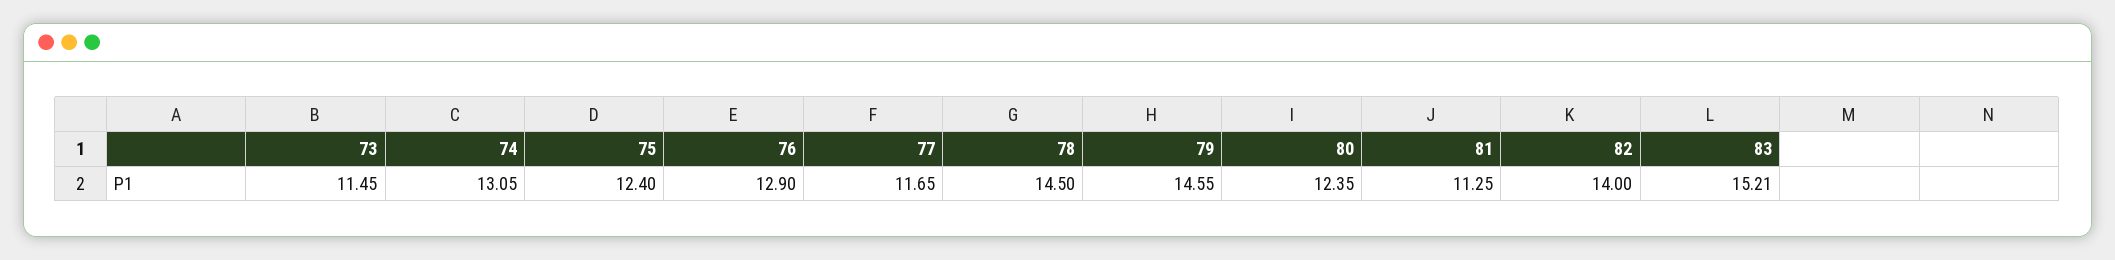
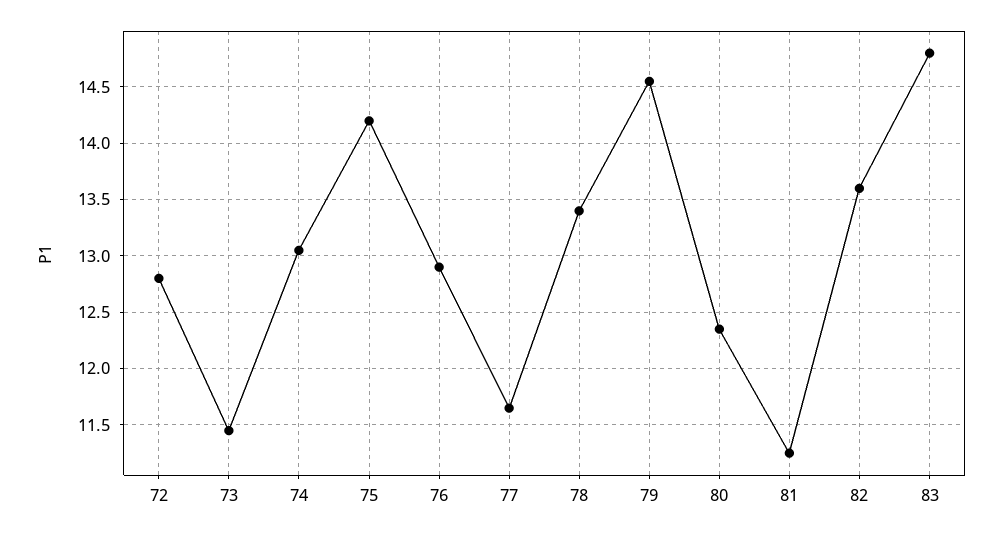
  {
    "73": 11.45,
    "74": 13.05,
-   "75": 12.4,
+   "75": 14.2,
    "76": 12.9,
    "77": 11.65,
-   "78": 14.5,
+   "78": 13.4,
    "79": 14.55,
    "80": 12.35,
    "81": 11.25,
-   "82": 14,
+   "82": 13.6,
-   "83": 15.21
+   "83": 14.8,
+   "72": 12.8
  }

